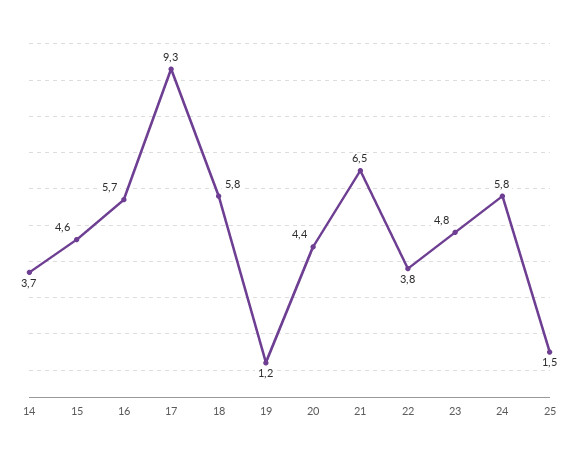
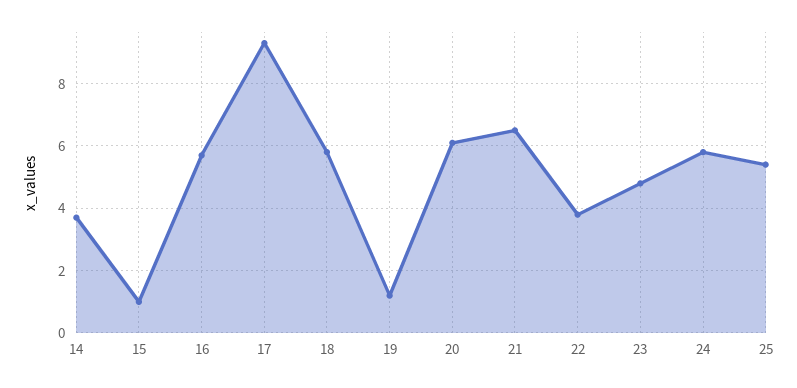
  {
    "14": 3.7,
-   "15": 4.6,
+   "15": 1,
    "16": 5.7,
    "17": 9.3,
    "18": 5.8,
    "19": 1.2,
-   "20": 4.4,
+   "20": 6,
    "21": 6.5,
    "22": 3.8,
    "23": 4.8,
    "24": 5.8,
-   "25": 1.5
+   "25": 5.5
  }

